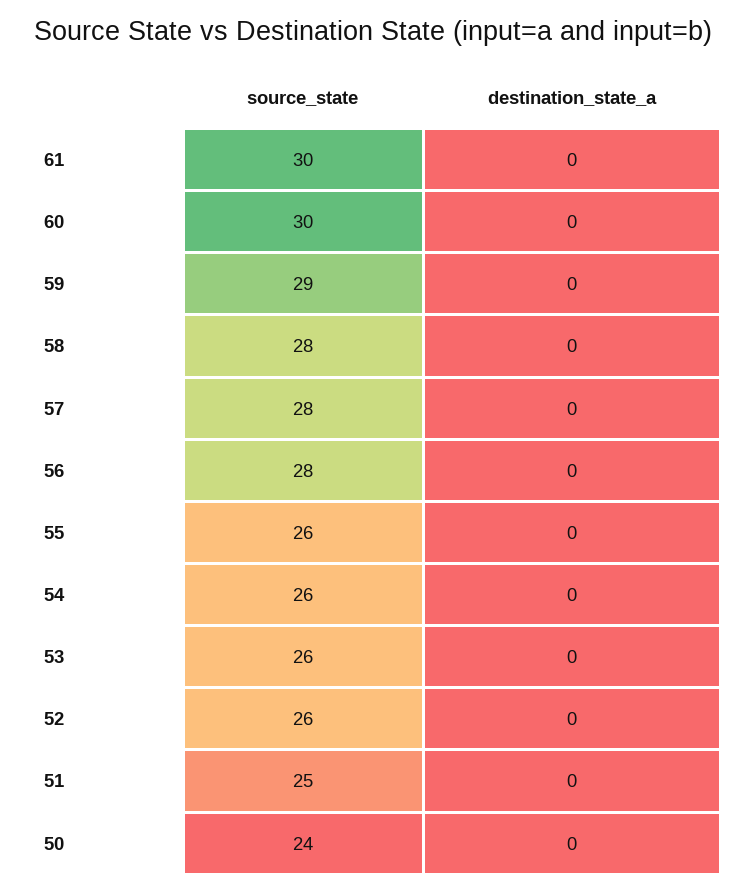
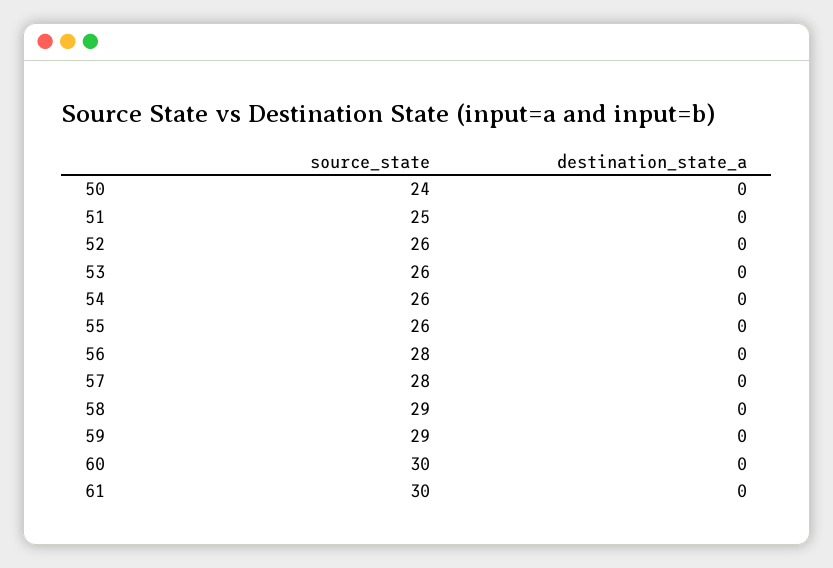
  {
    "source_state": {
      "61": 30,
      "60": 30,
      "59": 29,
-     "58": 28,
+     "58": 29,
      "57": 28,
      "56": 28,
      "55": 26,
      "54": 26,
      "53": 26,
      "52": 26,
      "51": 25,
      "50": 24
    },
    "destination_state_a": {
      "61": 0,
      "60": 0,
      "59": 0,
      "58": 0,
      "57": 0,
      "56": 0,
      "55": 0,
      "54": 0,
      "53": 0,
      "52": 0,
      "51": 0,
      "50": 0
    }
  }

